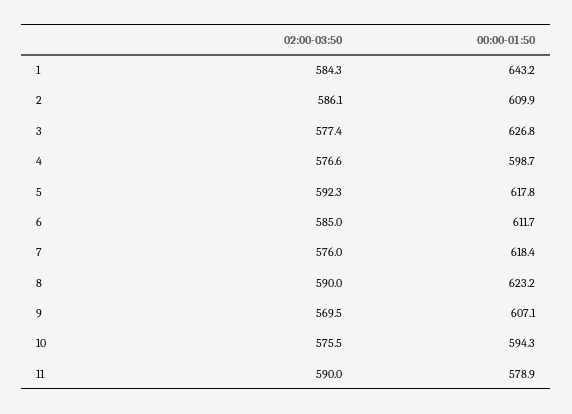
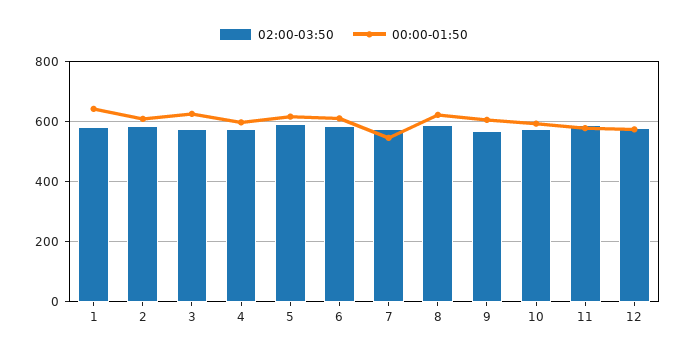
  {
    "02:00-03:50": {
      "1": 584.3,
      "2": 586.1,
      "3": 577.4,
      "4": 576.6,
      "5": 592.3,
      "6": 585,
      "7": 576,
      "8": 590,
      "9": 569.5,
      "10": 575.5,
-     "11": 590
+     "11": 590,
+     "12": 575
    },
    "00:00-01:50": {
      "1": 643.2,
      "2": 609.9,
      "3": 626.8,
      "4": 598.7,
      "5": 617.8,
      "6": 611.7,
-     "7": 618.4,
+     "7": 550,
      "8": 623.2,
      "9": 607.1,
      "10": 594.3,
-     "11": 578.9
+     "11": 578.9,
+     "12": 575
    }
  }

